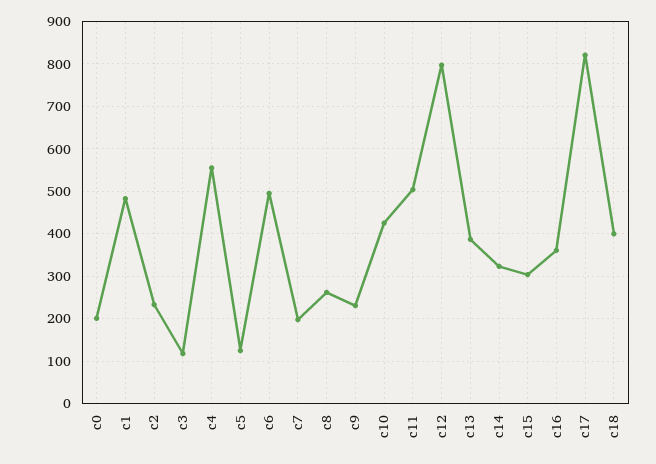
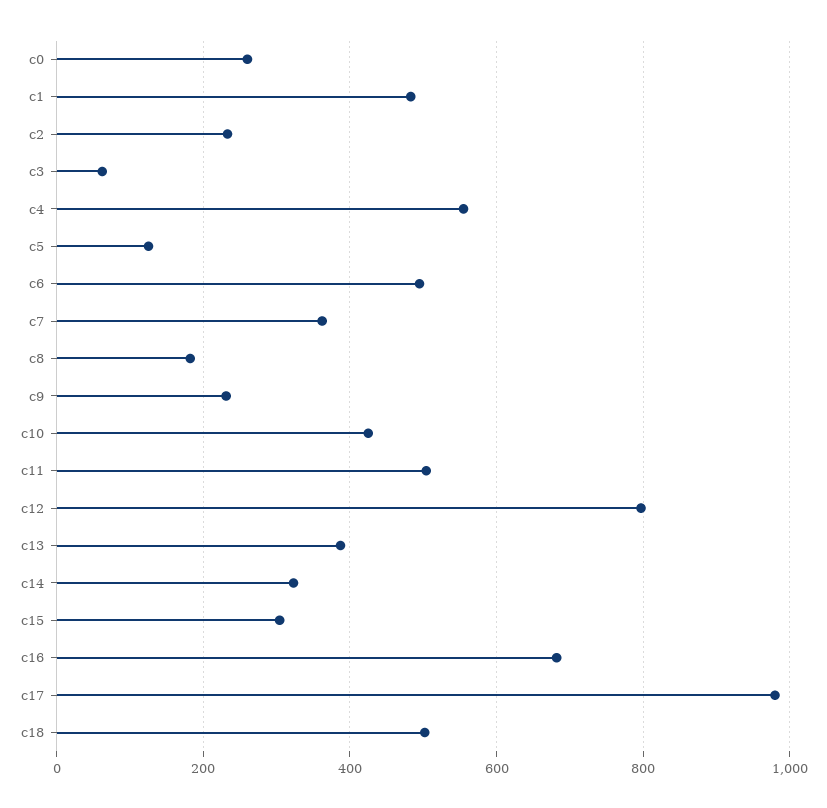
  {
-   "c0": 200,
+   "c0": 260,
    "c1": 480,
    "c2": 240,
-   "c3": 120,
+   "c3": 60,
    "c4": 560,
    "c5": 120,
    "c6": 500,
-   "c7": 200,
+   "c7": 360,
-   "c8": 260,
+   "c8": 180,
    "c9": 240,
    "c10": 420,
    "c11": 500,
    "c12": 800,
    "c13": 380,
    "c14": 320,
    "c15": 300,
-   "c16": 360,
+   "c16": 680,
-   "c17": 820,
+   "c17": 980,
-   "c18": 400
+   "c18": 500
  }

